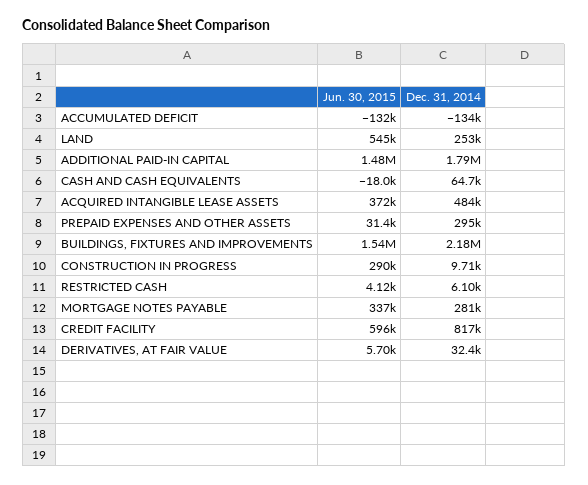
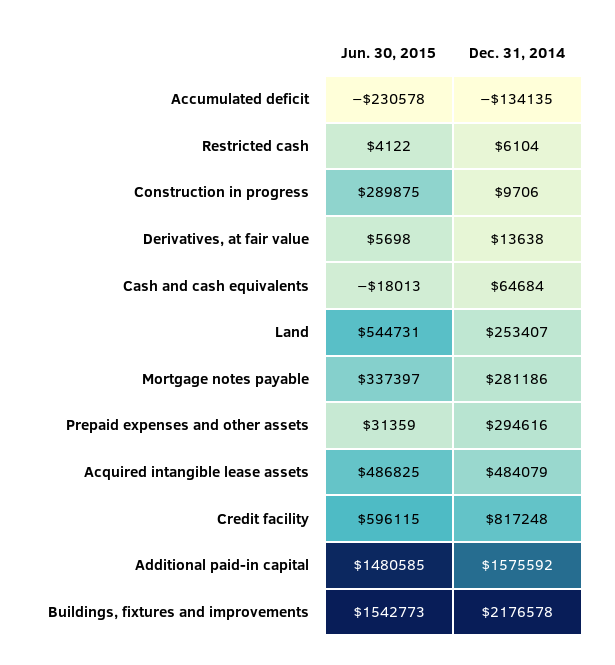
  {
    "Jun. 30, 2015": {
-     "ACCUMULATED DEFICIT": -132000,
+     "ACCUMULATED DEFICIT": -230578,
      "LAND": 544731,
      "ADDITIONAL PAID-IN CAPITAL": 1480585,
      "CASH AND CASH EQUIVALENTS": -18013,
-     "ACQUIRED INTANGIBLE LEASE ASSETS": 372000,
+     "ACQUIRED INTANGIBLE LEASE ASSETS": 486825,
      "PREPAID EXPENSES AND OTHER ASSETS": 31359,
      "BUILDINGS, FIXTURES AND IMPROVEMENTS": 1542773,
      "CONSTRUCTION IN PROGRESS": 289875,
      "RESTRICTED CASH": 4122,
      "MORTGAGE NOTES PAYABLE": 337397,
      "CREDIT FACILITY": 596115,
      "DERIVATIVES, AT FAIR VALUE": 5698
    },
    "Dec. 31, 2014": {
      "ACCUMULATED DEFICIT": -134135,
      "LAND": 253407,
-     "ADDITIONAL PAID-IN CAPITAL": 1790000,
+     "ADDITIONAL PAID-IN CAPITAL": 1575592,
      "CASH AND CASH EQUIVALENTS": 64684,
      "ACQUIRED INTANGIBLE LEASE ASSETS": 484079,
      "PREPAID EXPENSES AND OTHER ASSETS": 294616,
      "BUILDINGS, FIXTURES AND IMPROVEMENTS": 2176578,
      "CONSTRUCTION IN PROGRESS": 9706,
      "RESTRICTED CASH": 6104,
      "MORTGAGE NOTES PAYABLE": 281186,
      "CREDIT FACILITY": 817248,
-     "DERIVATIVES, AT FAIR VALUE": 32400
+     "DERIVATIVES, AT FAIR VALUE": 13638
    }
  }

